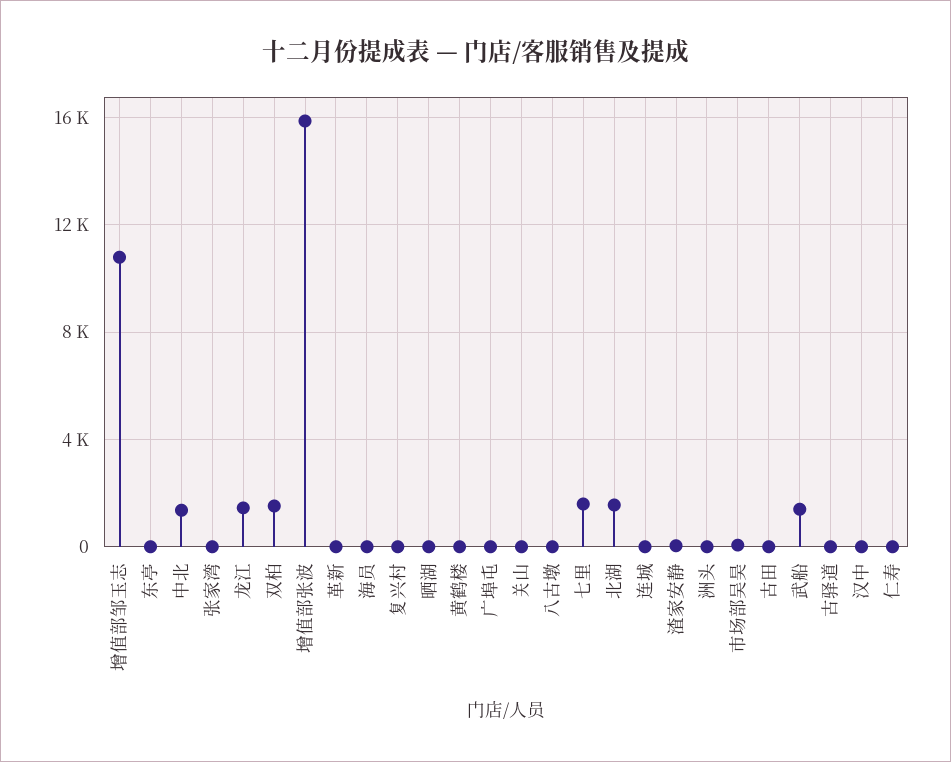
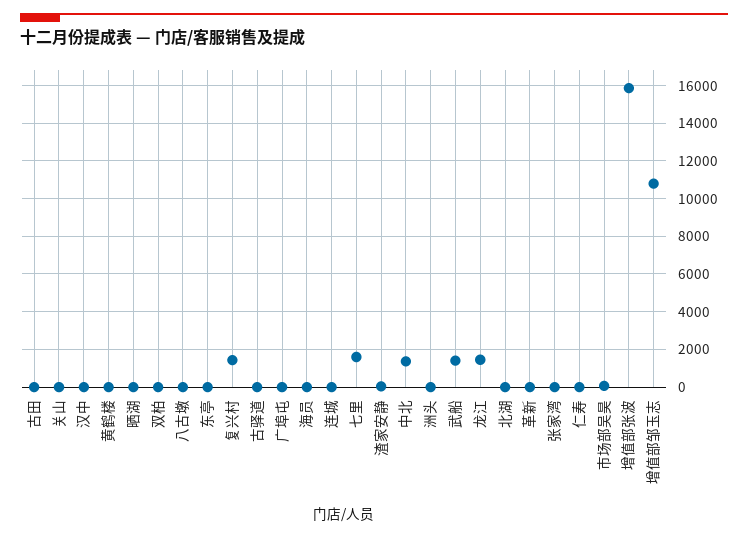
  {
    "增值部邹玉志": 11000,
    "东亭": 0,
    "中北": 1500,
    "张家湾": 0,
    "龙江": 1500,
-   "双柏": 1500,
+   "双柏": 0,
    "增值部张波": 16000,
    "革新": 0,
    "海员": 0,
-   "复兴村": 0,
+   "复兴村": 1500,
    "晒湖": 0,
    "黄鹤楼": 0,
    "广埠屯": 0,
    "关山": 0,
    "八古墩": 0,
    "七里": 1500,
-   "北湖": 1500,
+   "北湖": 0,
    "连城": 0,
    "渣家安静": 0,
    "洲头": 0,
    "市场部吴昊": 0,
    "古田": 0,
    "武船": 1500,
    "古驿道": 0,
    "汉中": 0,
    "仁寿": 0
  }

